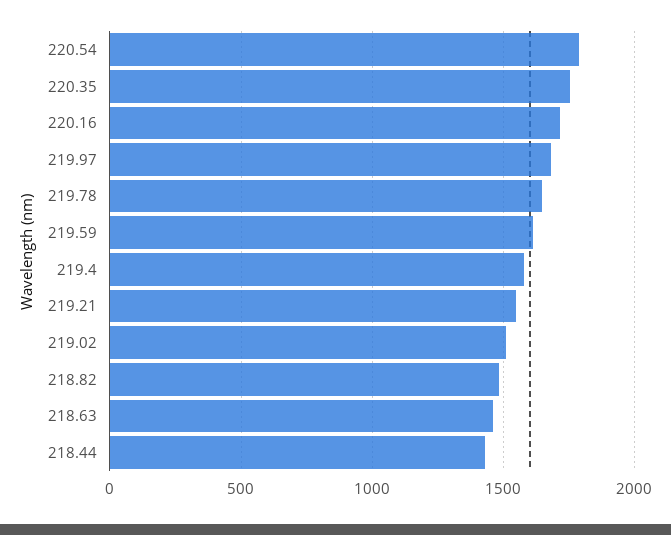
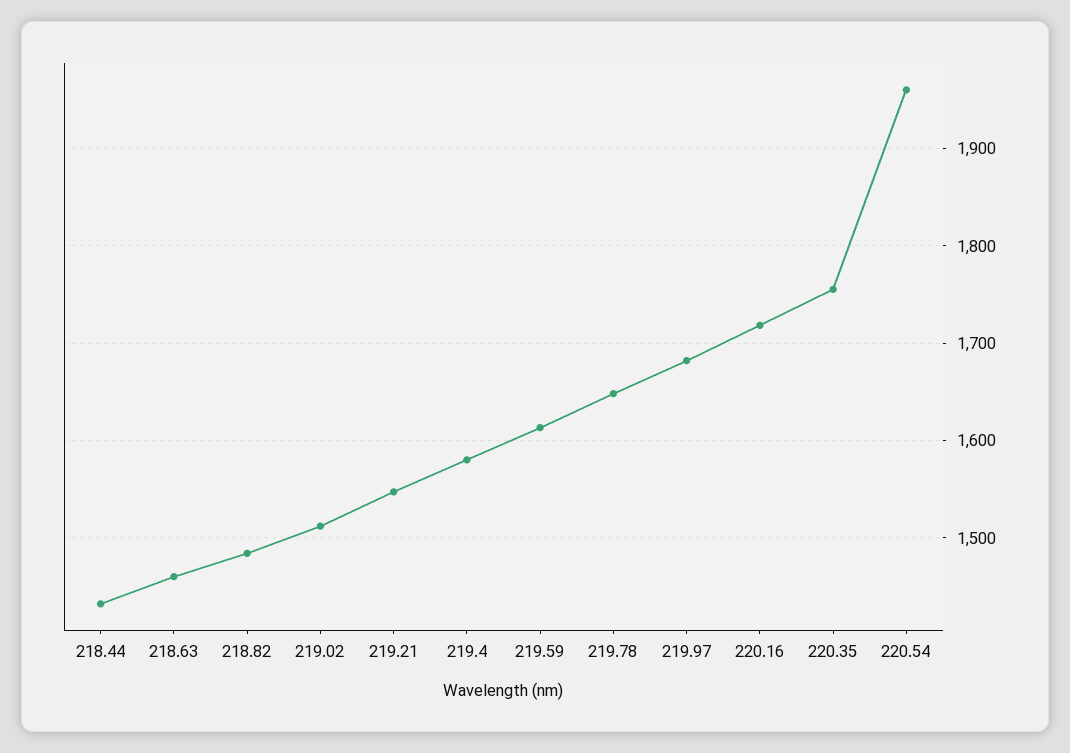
  {
-   "220.54": 1800,
+   "220.54": 1960,
    "220.35": 1760,
    "220.16": 1720,
    "219.97": 1680,
    "219.78": 1650,
    "219.59": 1610,
    "219.4": 1580,
    "219.21": 1550,
    "219.02": 1510,
    "218.82": 1480,
    "218.63": 1460,
    "218.44": 1430
  }

